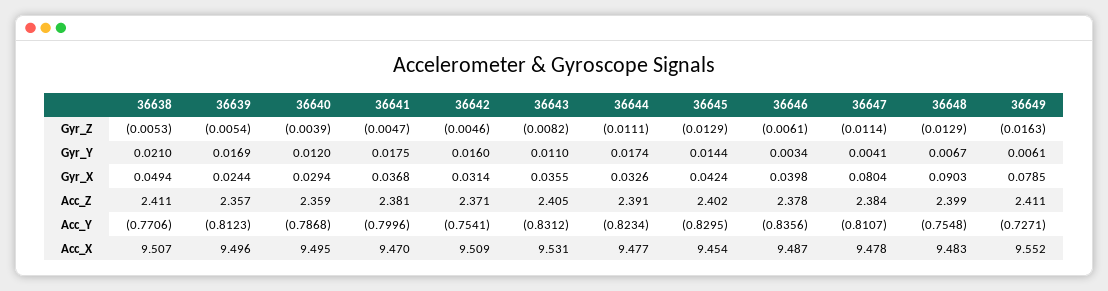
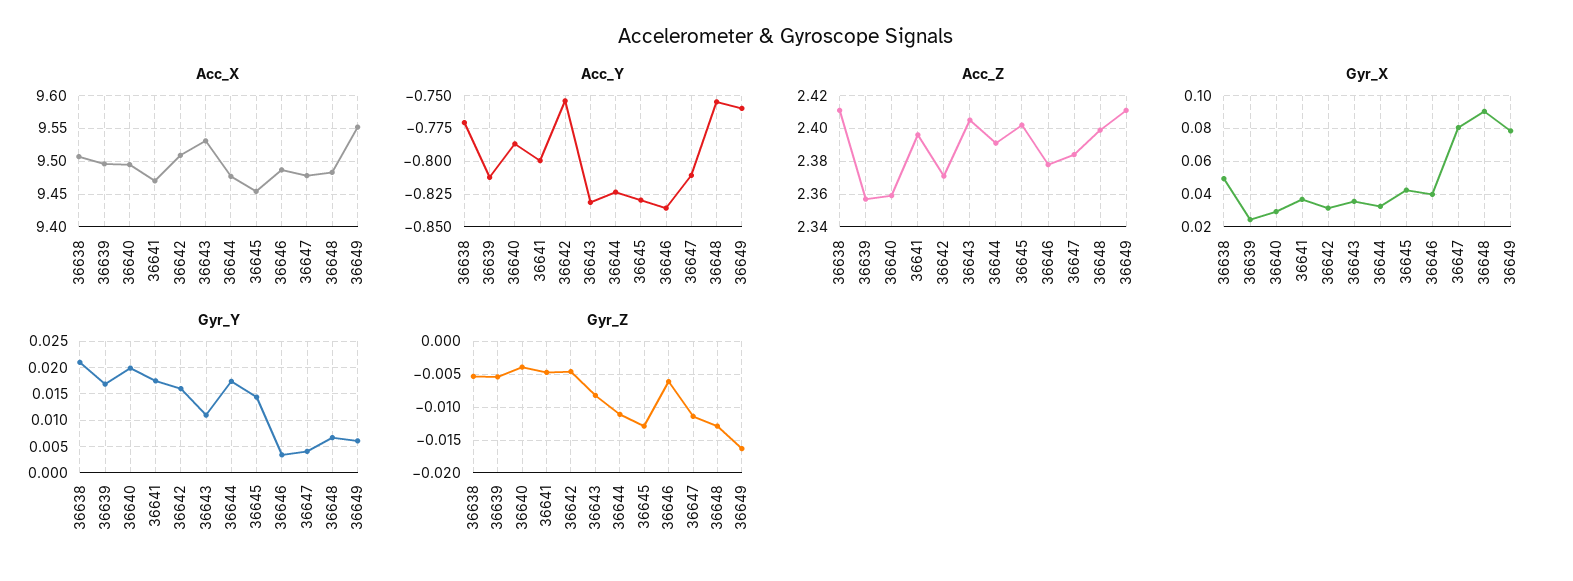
  {
    "Gyr_Z": {
      "36638": -0.0053,
      "36639": -0.0054,
      "36640": -0.0039,
      "36641": -0.0047,
      "36642": -0.0046,
      "36643": -0.0082,
      "36644": -0.0111,
      "36645": -0.0129,
      "36646": -0.0061,
      "36647": -0.0114,
      "36648": -0.0129,
      "36649": -0.0163
    },
    "Gyr_Y": {
      "36638": 0.021,
      "36639": 0.0169,
-     "36640": 0.012,
+     "36640": 0.02,
      "36641": 0.0175,
      "36642": 0.016,
      "36643": 0.011,
      "36644": 0.0174,
      "36645": 0.0144,
      "36646": 0.0034,
      "36647": 0.0041,
      "36648": 0.0067,
      "36649": 0.0061
    },
    "Gyr_X": {
      "36638": 0.0494,
      "36639": 0.0244,
      "36640": 0.0294,
      "36641": 0.0368,
      "36642": 0.0314,
      "36643": 0.0355,
      "36644": 0.0326,
      "36645": 0.0424,
      "36646": 0.0398,
      "36647": 0.0804,
      "36648": 0.0903,
      "36649": 0.0785
    },
    "Acc_Z": {
      "36638": 2.411,
      "36639": 2.357,
      "36640": 2.359,
-     "36641": 2.381,
+     "36641": 2.395,
      "36642": 2.371,
      "36643": 2.405,
      "36644": 2.391,
      "36645": 2.402,
      "36646": 2.378,
      "36647": 2.384,
      "36648": 2.399,
      "36649": 2.411
    },
    "Acc_Y": {
      "36638": -0.7706,
      "36639": -0.8123,
      "36640": -0.7868,
      "36641": -0.7996,
      "36642": -0.7541,
      "36643": -0.8312,
      "36644": -0.8234,
      "36645": -0.8295,
      "36646": -0.8356,
      "36647": -0.8107,
      "36648": -0.7548,
-     "36649": -0.7271
+     "36649": -0.76
    },
    "Acc_X": {
      "36638": 9.507,
      "36639": 9.496,
      "36640": 9.495,
      "36641": 9.47,
      "36642": 9.509,
      "36643": 9.531,
      "36644": 9.477,
      "36645": 9.454,
      "36646": 9.487,
      "36647": 9.478,
      "36648": 9.483,
      "36649": 9.552
    }
  }

